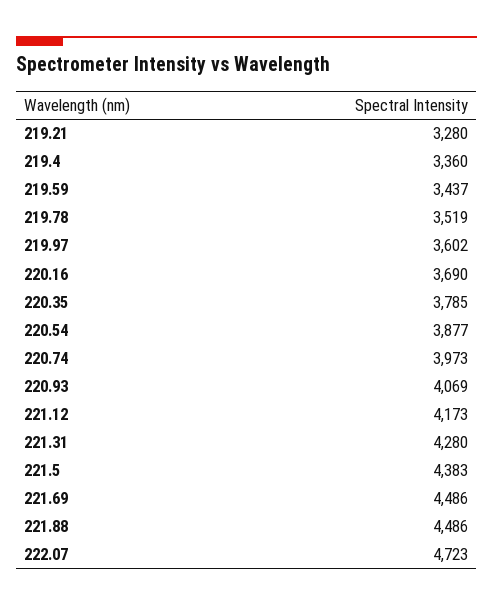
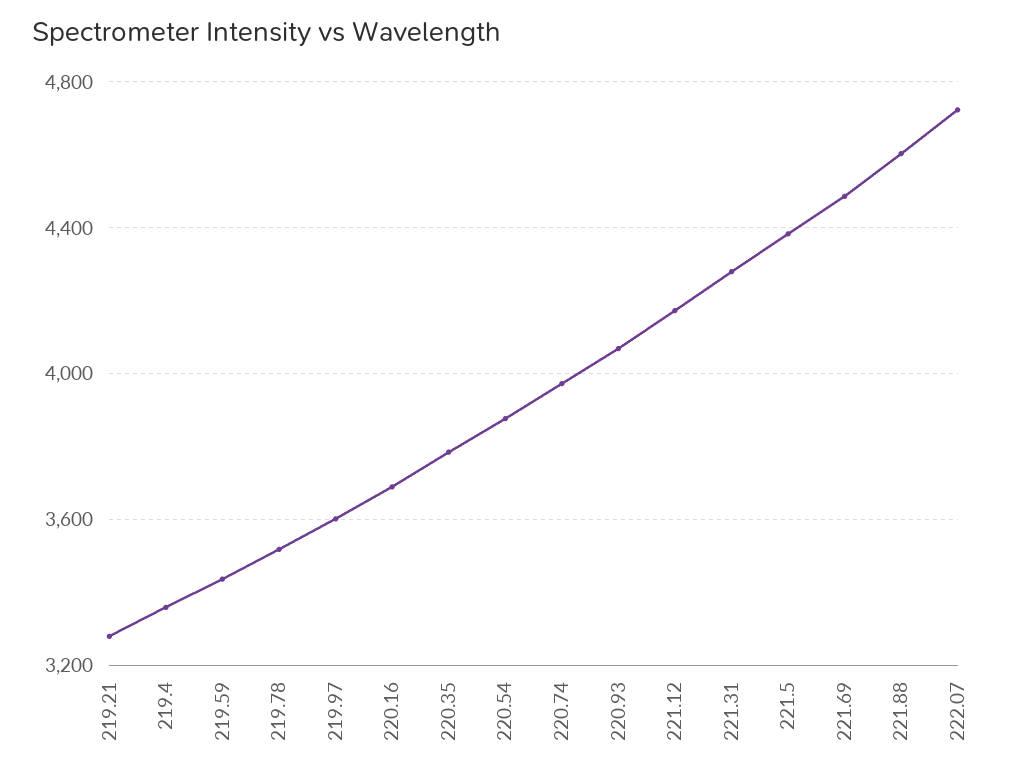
  {
    "219.21": 3280,
    "219.4": 3360,
    "219.59": 3437,
    "219.78": 3519,
    "219.97": 3602,
    "220.16": 3690,
    "220.35": 3785,
    "220.54": 3877,
    "220.74": 3973,
    "220.93": 4069,
    "221.12": 4173,
    "221.31": 4280,
    "221.5": 4383,
    "221.69": 4486,
-   "221.88": 4486,
+   "221.88": 4600,
    "222.07": 4723
  }

